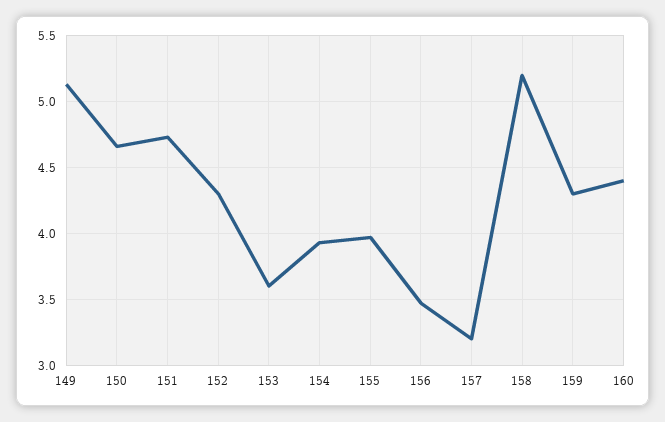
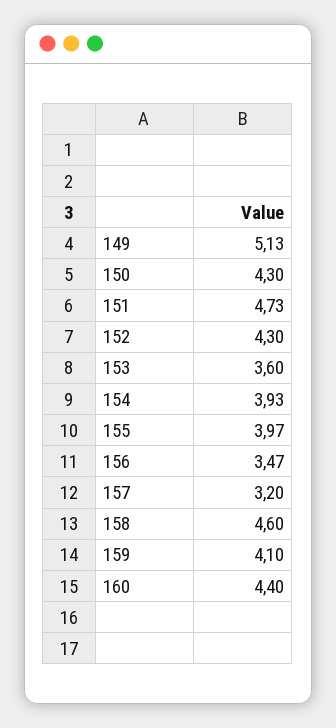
  {
    "149": 5.13,
-   "150": 4.65,
+   "150": 4.3,
    "151": 4.73,
    "152": 4.3,
    "153": 3.6,
    "154": 3.93,
    "155": 3.97,
    "156": 3.47,
    "157": 3.2,
-   "158": 5.2,
+   "158": 4.6,
-   "159": 4.3,
+   "159": 4.1,
    "160": 4.4
  }

